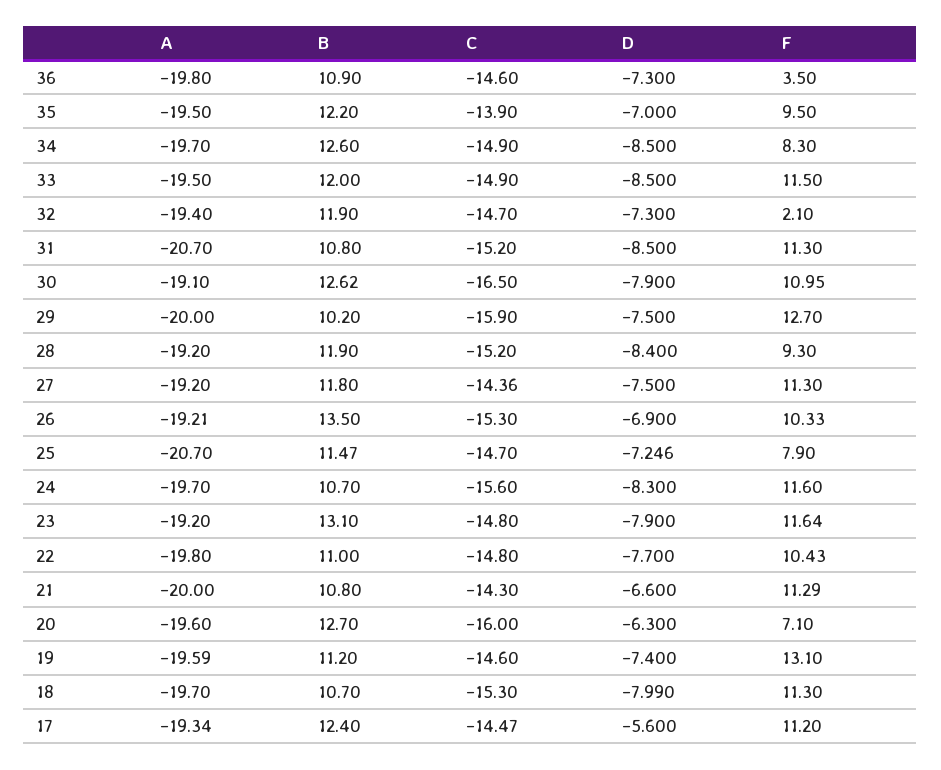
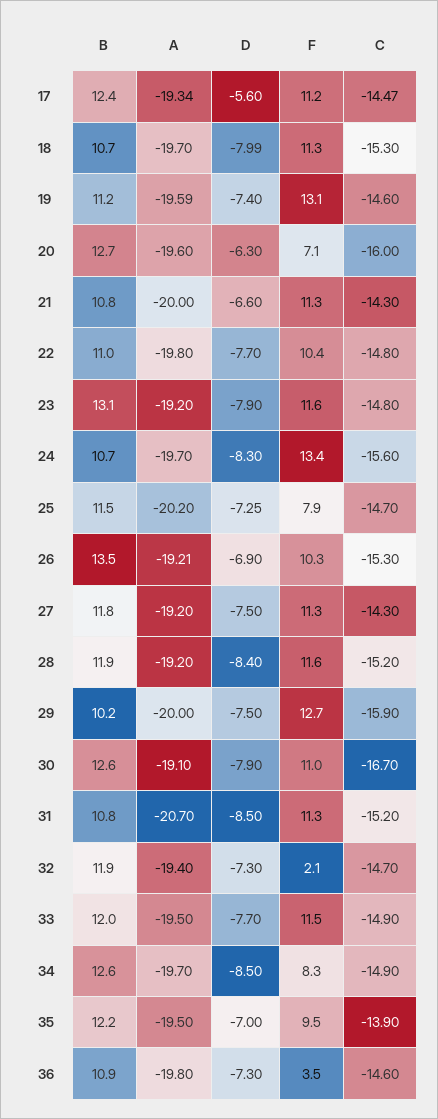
  {
    "A": {
      "36": -19.8,
      "35": -19.5,
      "34": -19.7,
      "33": -19.5,
      "32": -19.4,
      "31": -20.7,
      "30": -19.1,
      "29": -20,
      "28": -19.2,
      "27": -19.2,
      "26": -19.21,
-     "25": -20.7,
+     "25": -20.2,
      "24": -19.7,
      "23": -19.2,
      "22": -19.8,
      "21": -20,
      "20": -19.6,
      "19": -19.59,
      "18": -19.7,
      "17": -19.34
    },
    "B": {
      "36": 10.9,
      "35": 12.2,
      "34": 12.6,
      "33": 12,
      "32": 11.9,
      "31": 10.8,
      "30": 12.62,
      "29": 10.2,
      "28": 11.9,
      "27": 11.8,
      "26": 13.5,
      "25": 11.47,
      "24": 10.7,
      "23": 13.1,
      "22": 11,
      "21": 10.8,
      "20": 12.7,
      "19": 11.2,
      "18": 10.7,
      "17": 12.4
    },
    "C": {
      "36": -14.6,
      "35": -13.9,
      "34": -14.9,
      "33": -14.9,
      "32": -14.7,
      "31": -15.2,
-     "30": -16.5,
+     "30": -16.7,
      "29": -15.9,
      "28": -15.2,
-     "27": -14.36,
+     "27": -14.3,
      "26": -15.3,
      "25": -14.7,
      "24": -15.6,
      "23": -14.8,
      "22": -14.8,
      "21": -14.3,
      "20": -16,
      "19": -14.6,
      "18": -15.3,
      "17": -14.47
    },
    "D": {
      "36": -7.3,
      "35": -7,
      "34": -8.5,
-     "33": -8.5,
+     "33": -7.7,
      "32": -7.3,
      "31": -8.5,
      "30": -7.9,
      "29": -7.5,
      "28": -8.4,
      "27": -7.5,
      "26": -6.9,
      "25": -7.246,
      "24": -8.3,
      "23": -7.9,
      "22": -7.7,
      "21": -6.6,
      "20": -6.3,
      "19": -7.4,
      "18": -7.99,
      "17": -5.6
    },
    "F": {
      "36": 3.5,
      "35": 9.5,
      "34": 8.3,
      "33": 11.5,
      "32": 2.1,
      "31": 11.3,
      "30": 10.95,
      "29": 12.7,
-     "28": 9.3,
+     "28": 11.6,
      "27": 11.3,
      "26": 10.33,
      "25": 7.9,
-     "24": 11.6,
+     "24": 13.4,
      "23": 11.64,
      "22": 10.43,
      "21": 11.29,
      "20": 7.1,
      "19": 13.1,
      "18": 11.3,
      "17": 11.2
    }
  }

